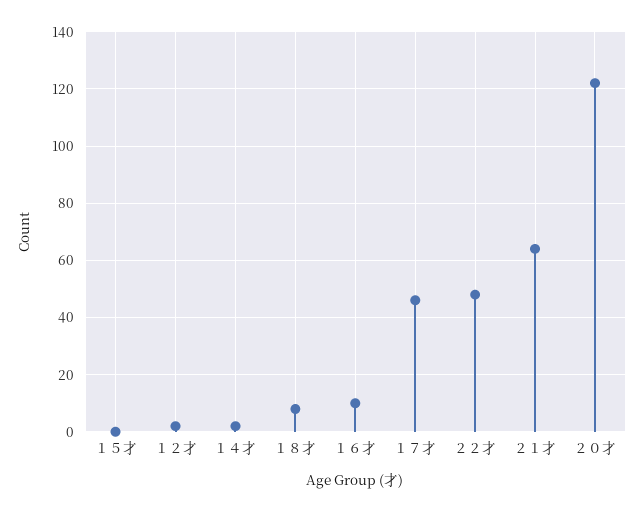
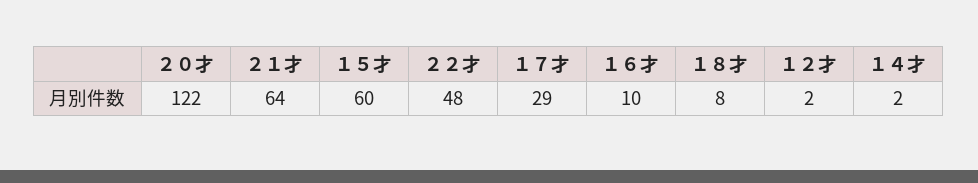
  {
-   "１５才": 0,
+   "１５才": 60,
    "１２才": 2,
    "１４才": 2,
    "１８才": 8,
    "１６才": 10,
-   "１７才": 45,
+   "１７才": 29,
    "２２才": 48,
    "２１才": 64,
    "２０才": 122
  }

